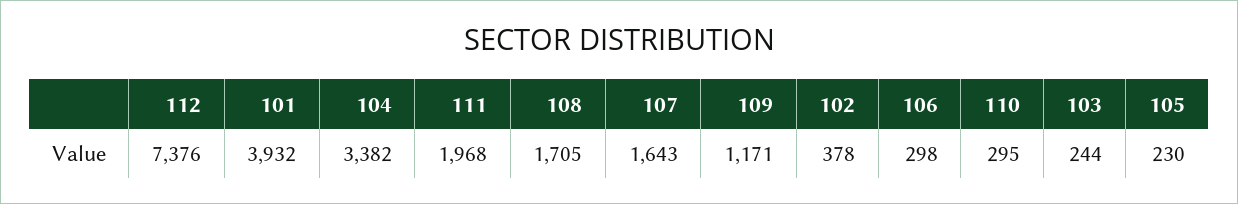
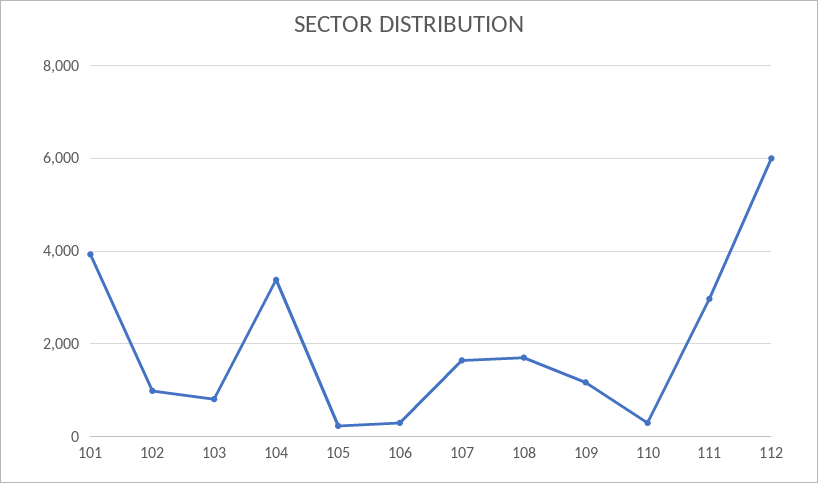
  {
-   "112": 7376,
+   "112": 6000,
    "101": 3932,
    "104": 3382,
-   "111": 1968,
+   "111": 3000,
    "108": 1705,
    "107": 1643,
    "109": 1171,
-   "102": 378,
+   "102": 1000,
    "106": 298,
    "110": 295,
-   "103": 244,
+   "103": 800,
    "105": 230
  }

